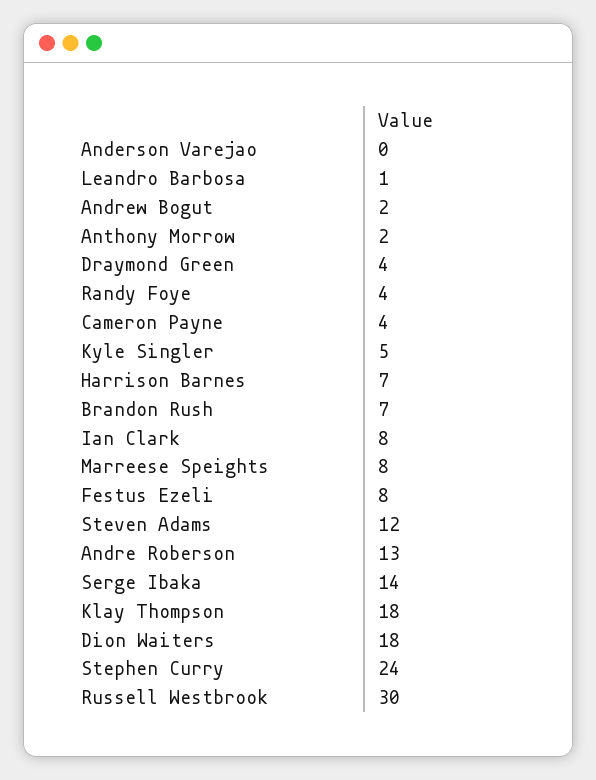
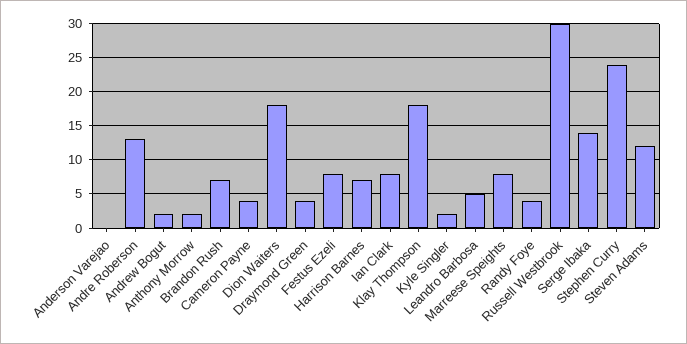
  {
    "Anderson Varejao": 0,
-   "Leandro Barbosa": 1,
+   "Leandro Barbosa": 5,
    "Andrew Bogut": 2,
    "Anthony Morrow": 2,
    "Draymond Green": 4,
    "Randy Foye": 4,
    "Cameron Payne": 4,
-   "Kyle Singler": 5,
+   "Kyle Singler": 2,
    "Harrison Barnes": 7,
    "Brandon Rush": 7,
    "Ian Clark": 8,
    "Marreese Speights": 8,
    "Festus Ezeli": 8,
    "Steven Adams": 12,
    "Andre Roberson": 13,
    "Serge Ibaka": 14,
    "Klay Thompson": 18,
    "Dion Waiters": 18,
    "Stephen Curry": 24,
    "Russell Westbrook": 30
  }

